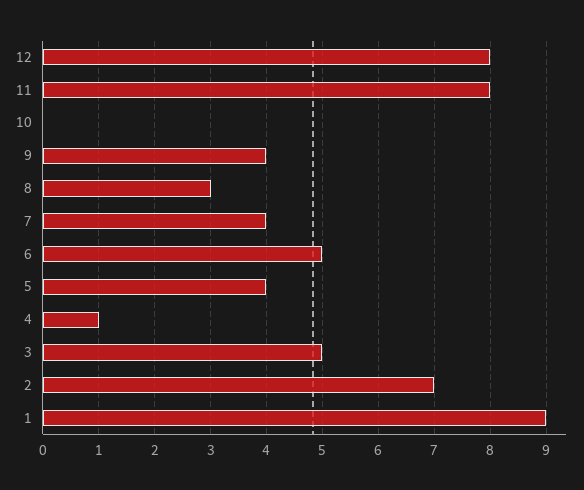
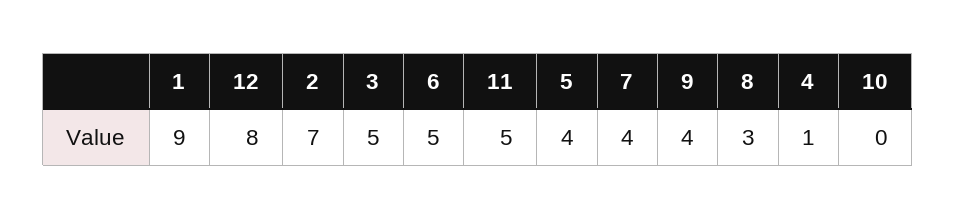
  {
    "12": 8,
-   "11": 8,
+   "11": 5,
    "10": 0,
    "9": 4,
    "8": 3,
    "7": 4,
    "6": 5,
    "5": 4,
    "4": 1,
    "3": 5,
    "2": 7,
    "1": 9
  }

